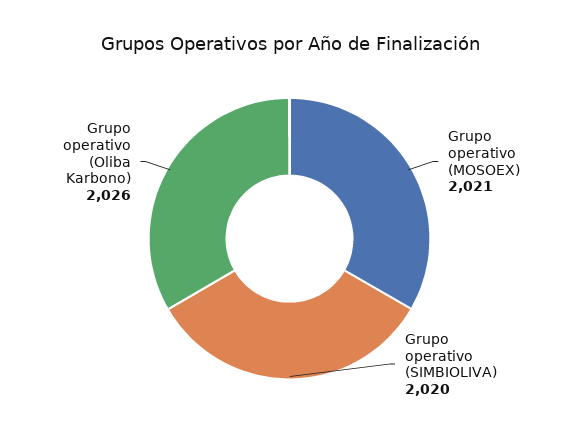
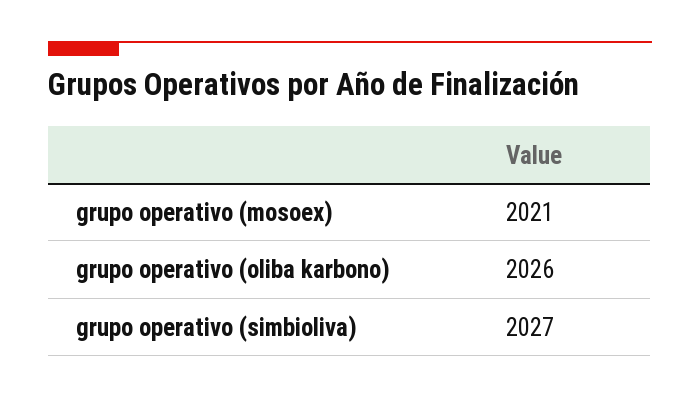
  {
    "Grupo operativo (MOSOEX)": 2021,
-   "Grupo operativo (SIMBIOLIVA)": 2020,
+   "Grupo operativo (SIMBIOLIVA)": 2027,
    "Grupo operativo (Oliba Karbono)": 2026
  }

